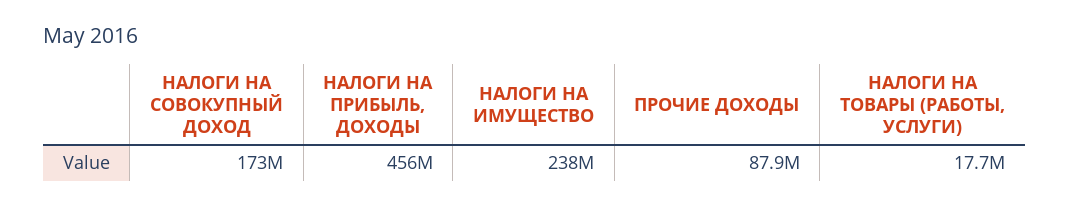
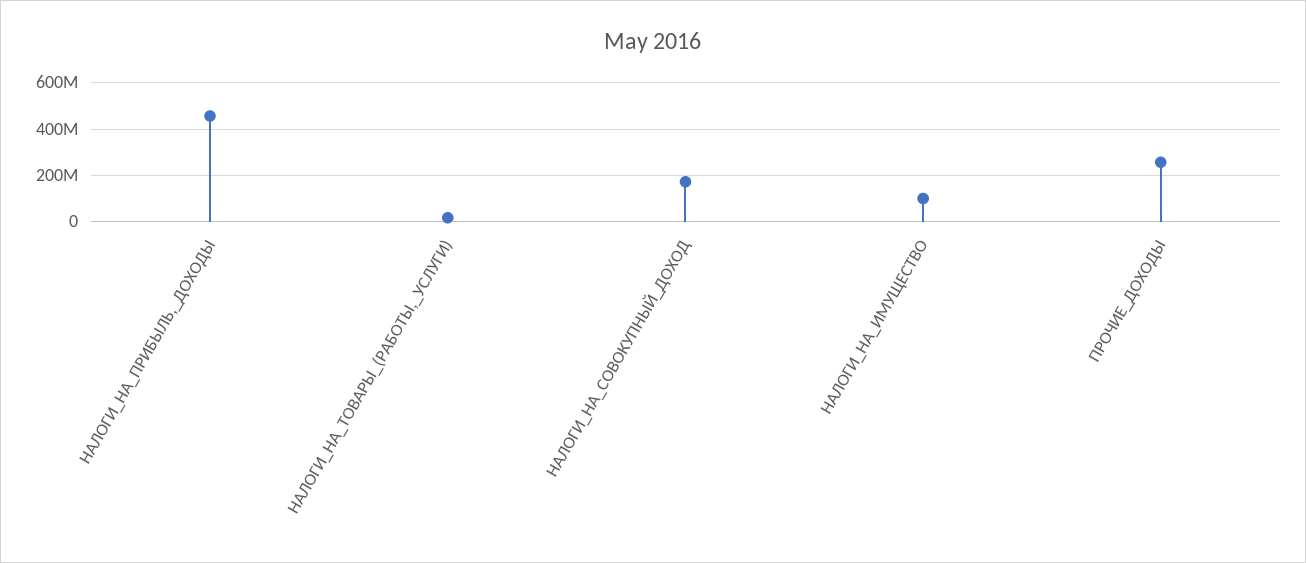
  {
    "НАЛОГИ НА СОВОКУПНЫЙ ДОХОД": 173000000,
    "НАЛОГИ НА ПРИБЫЛЬ, ДОХОДЫ": 456000000,
-   "НАЛОГИ НА ИМУЩЕСТВО": 238000000,
+   "НАЛОГИ НА ИМУЩЕСТВО": 100000000,
-   "ПРОЧИЕ ДОХОДЫ": 87900000,
+   "ПРОЧИЕ ДОХОДЫ": 250000000,
    "НАЛОГИ НА ТОВАРЫ (РАБОТЫ, УСЛУГИ)": 17700000
  }

